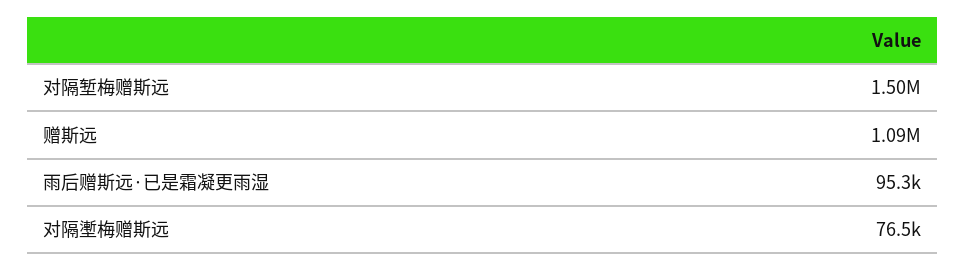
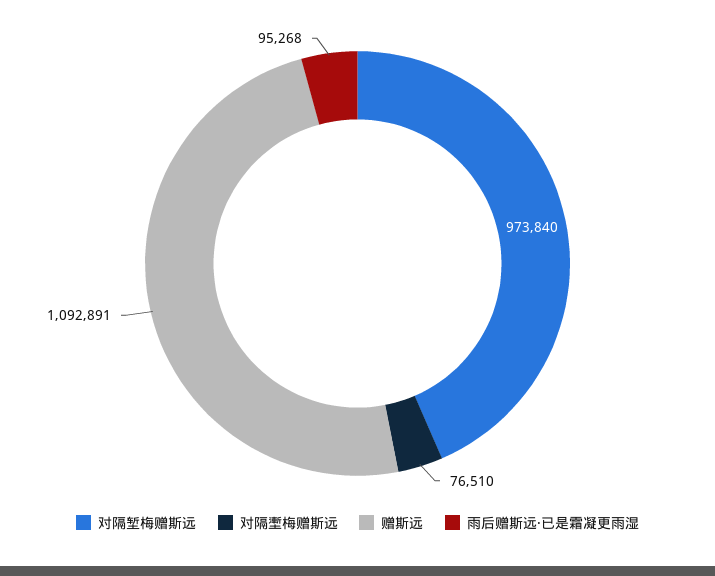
  {
-   "对隔堑梅赠斯远": 1500000,
+   "对隔堑梅赠斯远": 973840,
    "赠斯远": 1092891,
    "雨后赠斯远·已是霜凝更雨湿": 95268,
    "对隔壍梅赠斯远": 76510
  }

